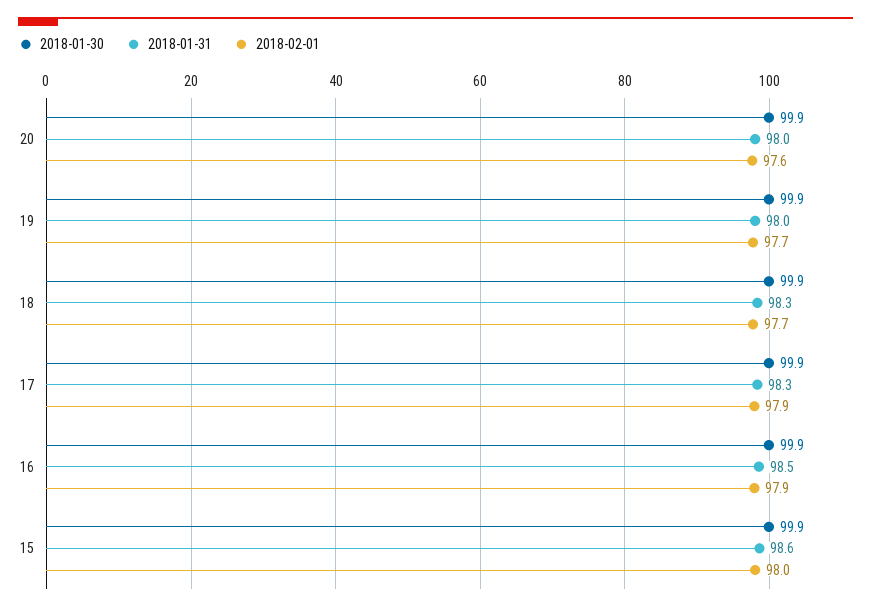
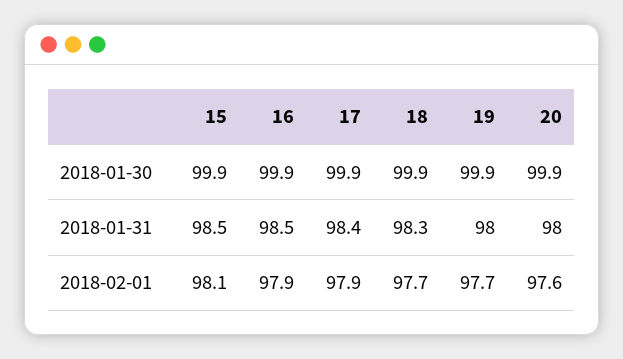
  {
    "2018-01-30": {
      "20": 99.9,
      "19": 99.9,
      "18": 99.9,
      "17": 99.9,
      "16": 99.9,
      "15": 99.9
    },
    "2018-01-31": {
      "20": 98,
      "19": 98,
      "18": 98.3,
-     "17": 98.3,
+     "17": 98.4,
      "16": 98.5,
-     "15": 98.6
+     "15": 98.5
    },
    "2018-02-01": {
      "20": 97.6,
      "19": 97.7,
      "18": 97.7,
      "17": 97.9,
      "16": 97.9,
-     "15": 98
+     "15": 98.1
    }
  }

